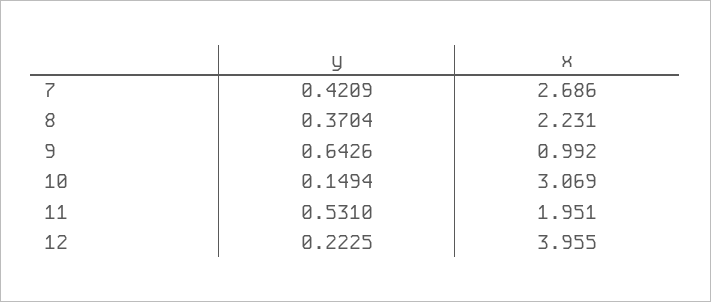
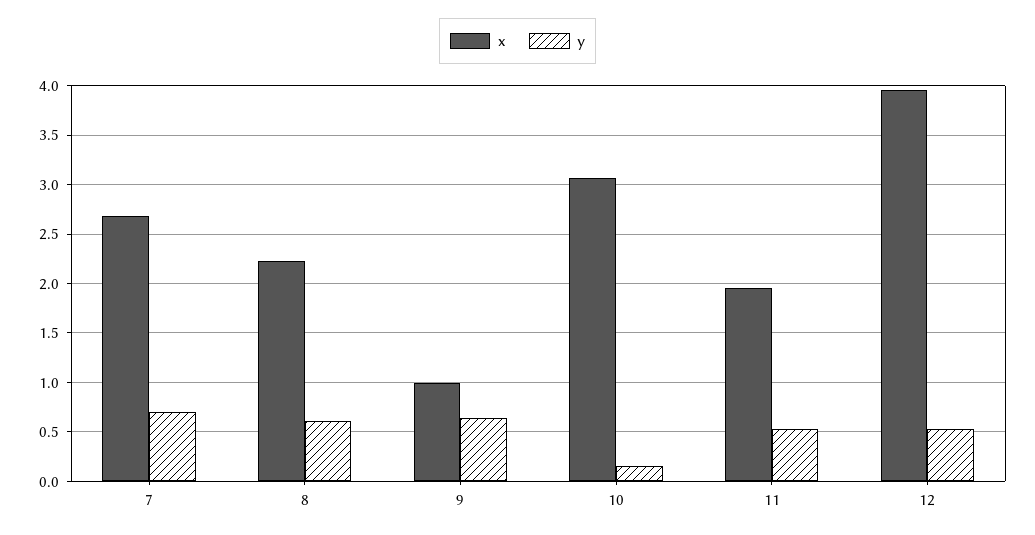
  {
    "y": {
-     "7": 0.4209,
+     "7": 0.7,
-     "8": 0.3704,
+     "8": 0.6,
      "9": 0.6426,
      "10": 0.1494,
      "11": 0.531,
-     "12": 0.2225
+     "12": 0.5
    },
    "x": {
      "7": 2.686,
      "8": 2.231,
      "9": 0.992,
      "10": 3.069,
      "11": 1.951,
      "12": 3.955
    }
  }

